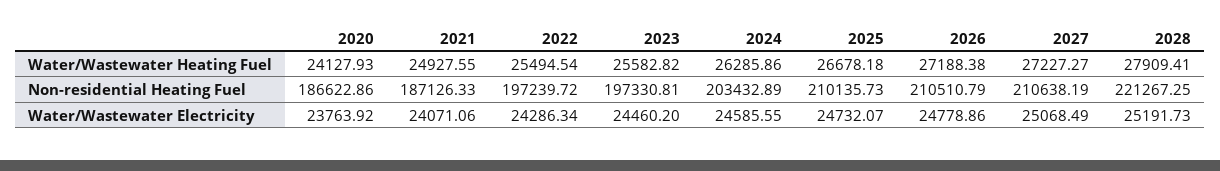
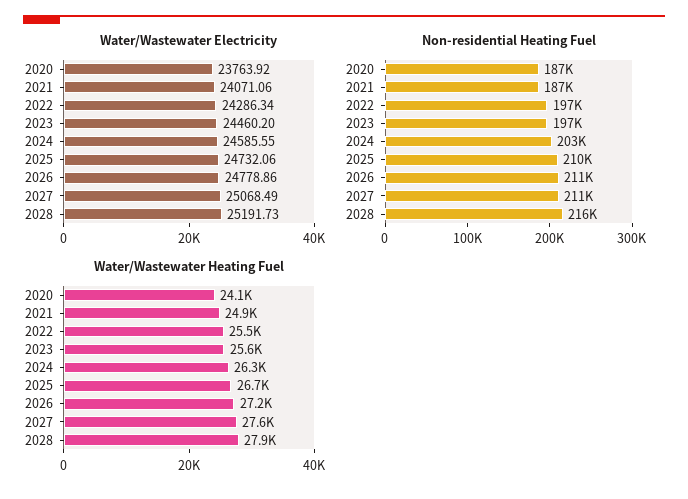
  {
    "Water/Wastewater Heating Fuel": {
      "2020": 24127.93,
      "2021": 24927.55,
      "2022": 25494.54,
      "2023": 25582.82,
      "2024": 26285.86,
      "2025": 26678.18,
      "2026": 27188.38,
-     "2027": 27227.27,
+     "2027": 27600,
      "2028": 27909.41
    },
    "Non-residential Heating Fuel": {
      "2020": 186622.86,
      "2021": 187126.33,
      "2022": 197239.72,
      "2023": 197330.81,
      "2024": 203432.89,
      "2025": 210135.73,
      "2026": 210510.79,
      "2027": 210638.19,
-     "2028": 221267.25
+     "2028": 216000
    },
    "Water/Wastewater Electricity": {
      "2020": 23763.92,
      "2021": 24071.06,
      "2022": 24286.34,
      "2023": 24460.2,
      "2024": 24585.55,
-     "2025": 24732.07,
+     "2025": 24732.06,
      "2026": 24778.86,
      "2027": 25068.49,
      "2028": 25191.73
    }
  }

